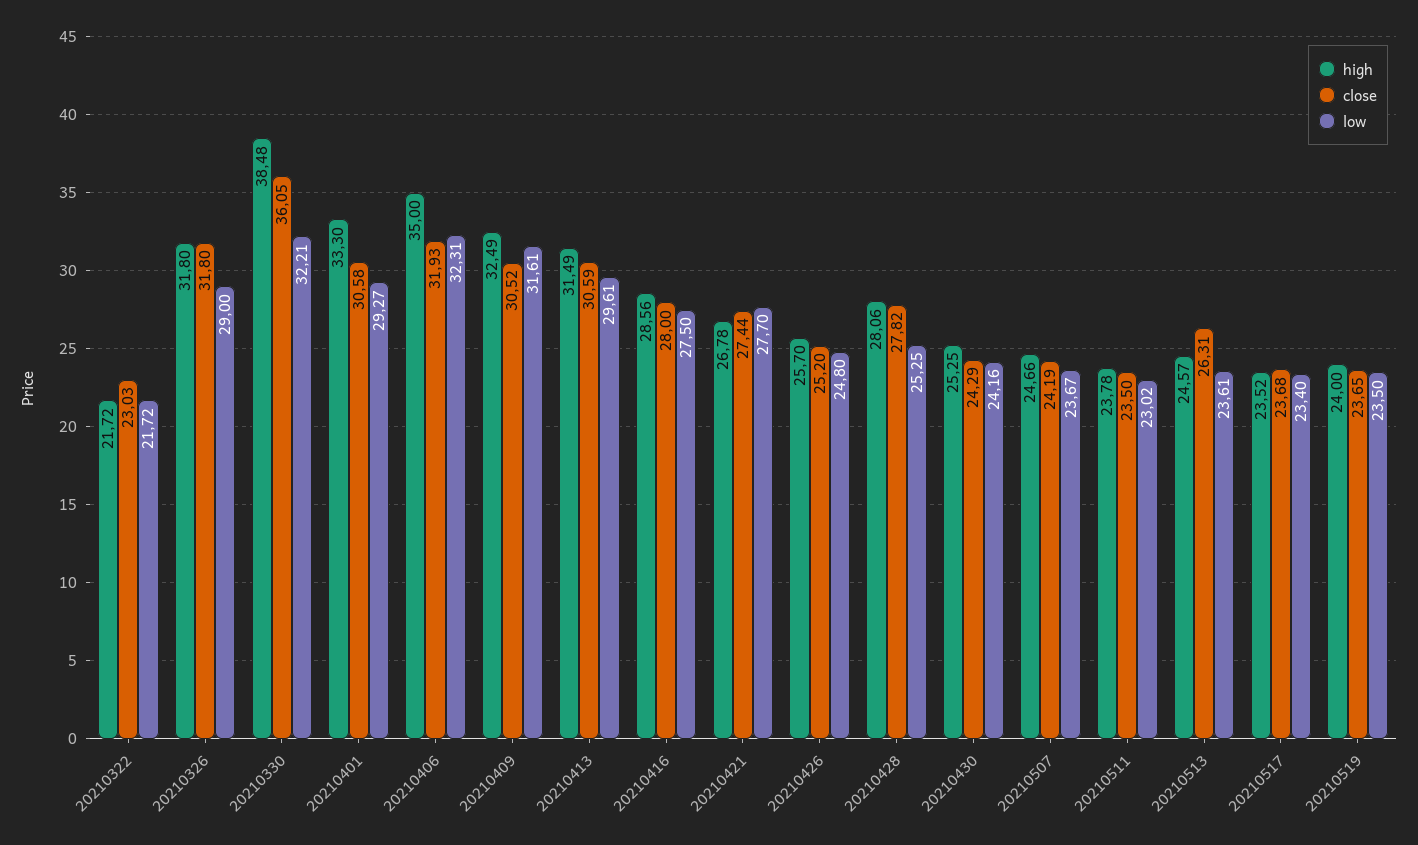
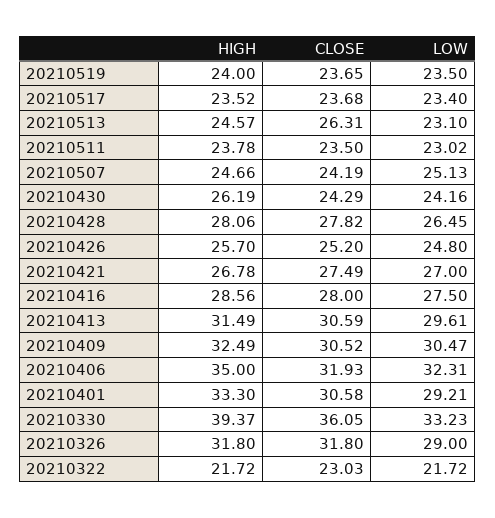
  {
    "high": {
      "20210322": 21.72,
      "20210326": 31.8,
-     "20210330": 38.48,
+     "20210330": 39.37,
      "20210401": 33.3,
      "20210406": 35,
      "20210409": 32.49,
      "20210413": 31.49,
      "20210416": 28.56,
      "20210421": 26.78,
      "20210426": 25.7,
      "20210428": 28.06,
-     "20210430": 25.25,
+     "20210430": 26.19,
      "20210507": 24.66,
      "20210511": 23.78,
      "20210513": 24.57,
      "20210517": 23.52,
      "20210519": 24
    },
    "close": {
      "20210322": 23.03,
      "20210326": 31.8,
      "20210330": 36.05,
      "20210401": 30.58,
      "20210406": 31.93,
      "20210409": 30.52,
      "20210413": 30.59,
      "20210416": 28,
-     "20210421": 27.44,
+     "20210421": 27.49,
      "20210426": 25.2,
      "20210428": 27.82,
      "20210430": 24.29,
      "20210507": 24.19,
      "20210511": 23.5,
      "20210513": 26.31,
      "20210517": 23.68,
      "20210519": 23.65
    },
    "low": {
      "20210322": 21.72,
      "20210326": 29,
-     "20210330": 32.21,
+     "20210330": 33.23,
-     "20210401": 29.27,
+     "20210401": 29.21,
      "20210406": 32.31,
-     "20210409": 31.61,
+     "20210409": 30.47,
      "20210413": 29.61,
      "20210416": 27.5,
-     "20210421": 27.7,
+     "20210421": 27,
      "20210426": 24.8,
-     "20210428": 25.25,
+     "20210428": 26.45,
      "20210430": 24.16,
-     "20210507": 23.67,
+     "20210507": 25.13,
      "20210511": 23.02,
-     "20210513": 23.61,
+     "20210513": 23.1,
      "20210517": 23.4,
      "20210519": 23.5
    }
  }

